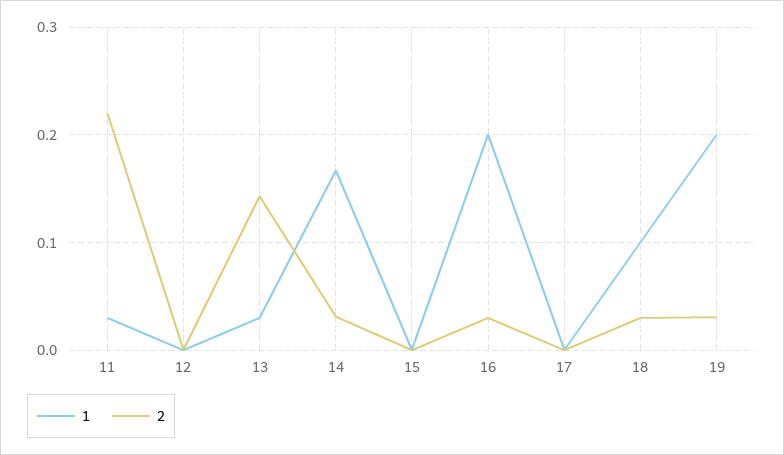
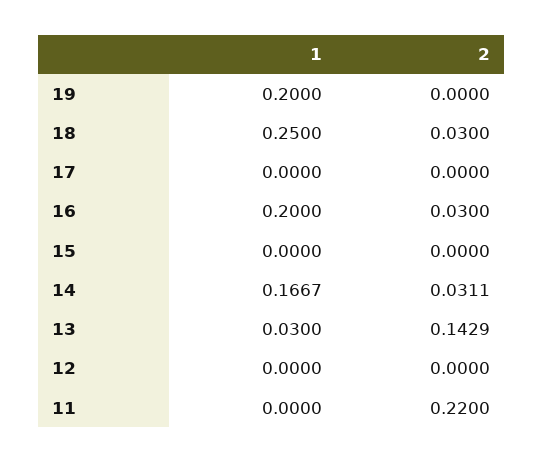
  {
    "1": {
-     "11": 0.03,
+     "11": 0,
      "12": 0,
      "13": 0.03,
      "14": 0.1667,
      "15": 0,
      "16": 0.2,
      "17": 0,
-     "18": 0.1,
+     "18": 0.25,
      "19": 0.2
    },
    "2": {
      "11": 0.22,
      "12": 0,
      "13": 0.1429,
      "14": 0.0311,
      "15": 0,
      "16": 0.03,
      "17": 0,
      "18": 0.03,
-     "19": 0.03
+     "19": 0
    }
  }

